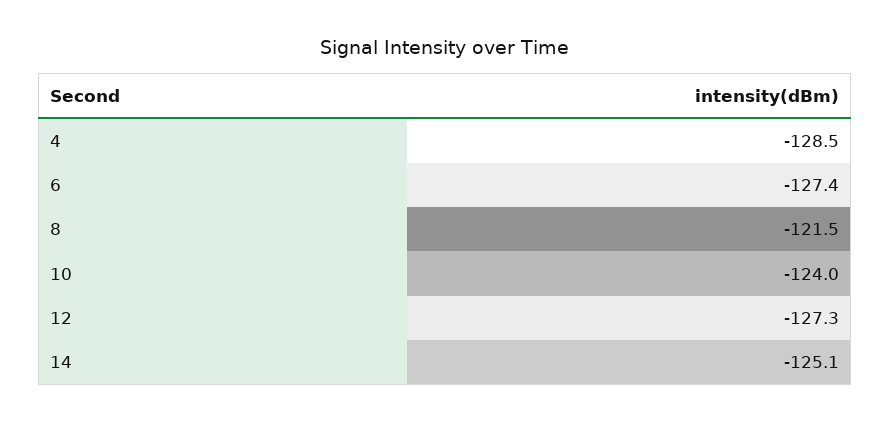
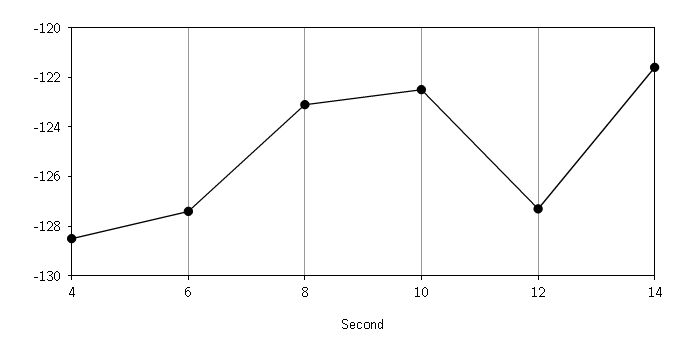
  {
    "4": -128.5,
    "6": -127.4,
-   "8": -121.5,
+   "8": -123,
-   "10": -124,
+   "10": -122.5,
    "12": -127.3,
-   "14": -125.1
+   "14": -121.5
  }

